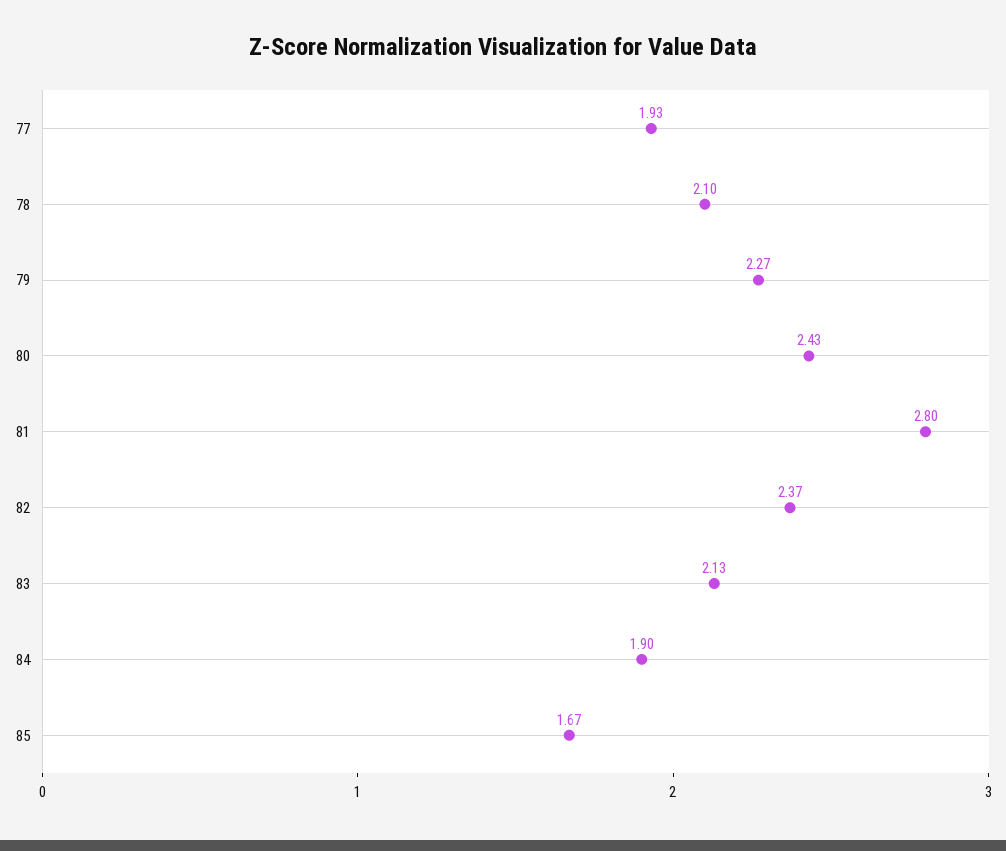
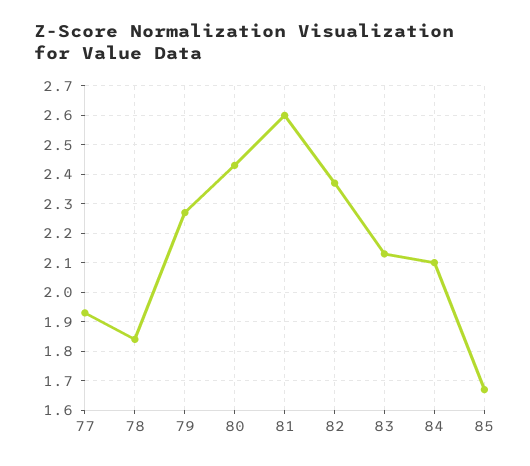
  {
    "77": 1.93,
-   "78": 2.1,
+   "78": 1.85,
    "79": 2.27,
    "80": 2.43,
-   "81": 2.8,
+   "81": 2.6,
    "82": 2.37,
    "83": 2.13,
-   "84": 1.9,
+   "84": 2.1,
    "85": 1.67
  }

